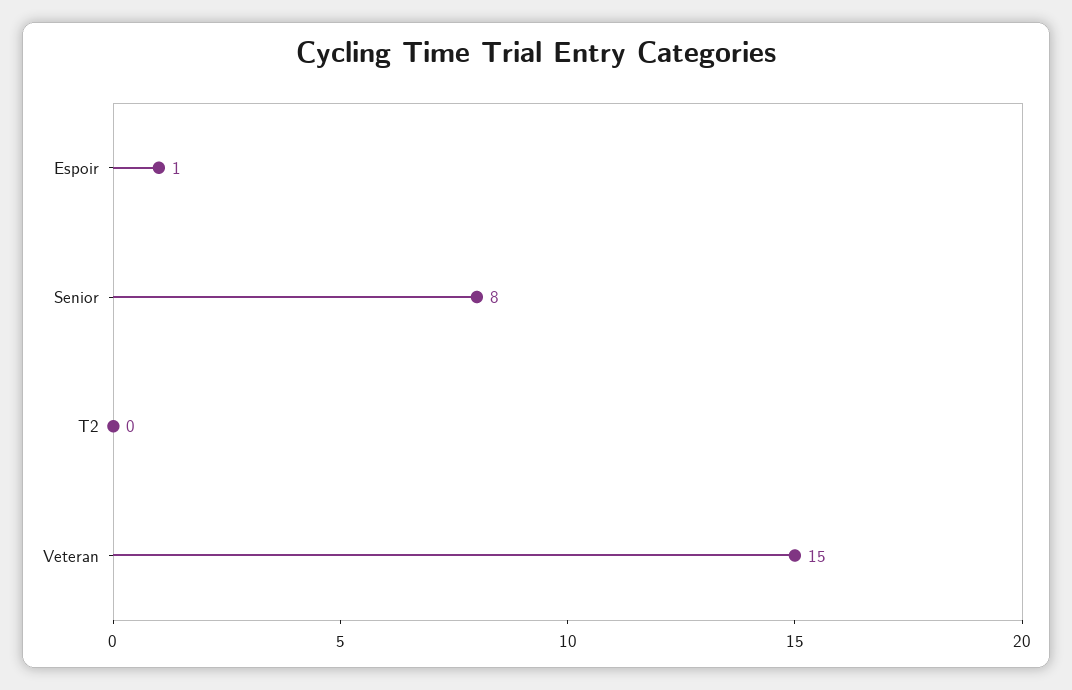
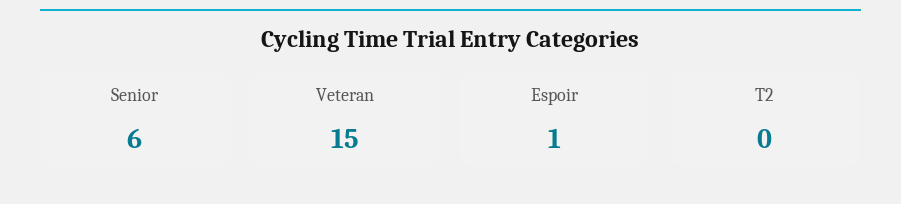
  {
    "Espoir": 1,
-   "Senior": 8,
+   "Senior": 6,
    "T2": 0,
    "Veteran": 15
  }

